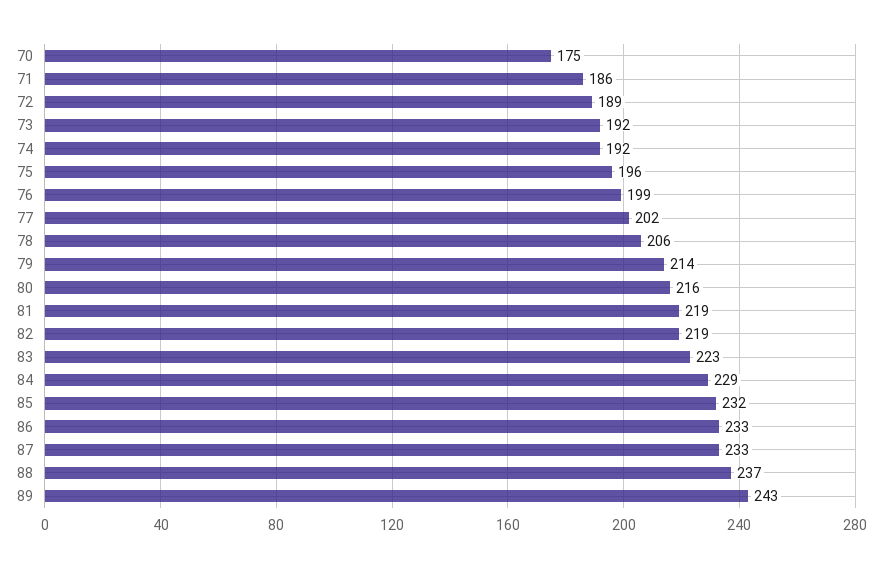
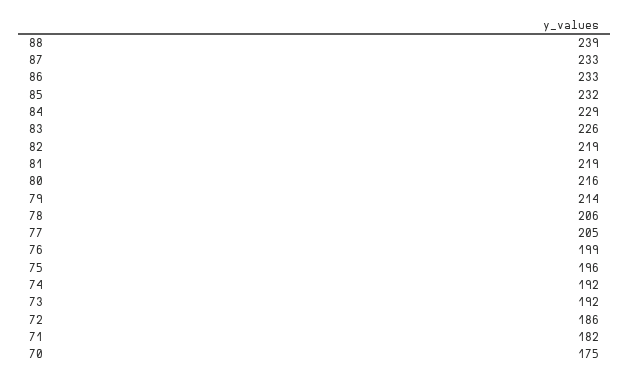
  {
    "70": 175,
-   "71": 186,
+   "71": 182,
-   "72": 189,
+   "72": 186,
    "73": 192,
    "74": 192,
    "75": 196,
    "76": 199,
-   "77": 202,
+   "77": 205,
    "78": 206,
    "79": 214,
    "80": 216,
    "81": 219,
    "82": 219,
-   "83": 223,
+   "83": 226,
    "84": 229,
    "85": 232,
    "86": 233,
    "87": 233,
-   "88": 237,
+   "88": 239
-   "89": 243
  }

